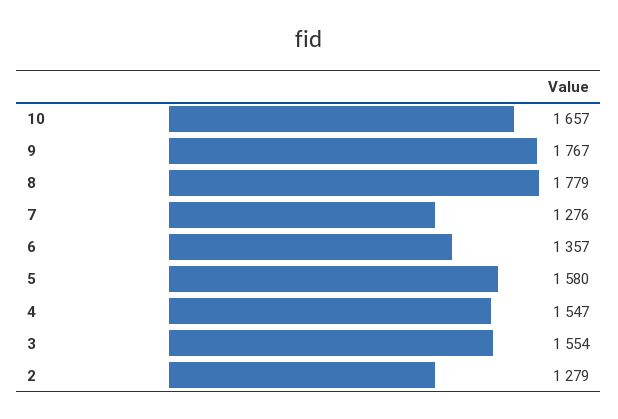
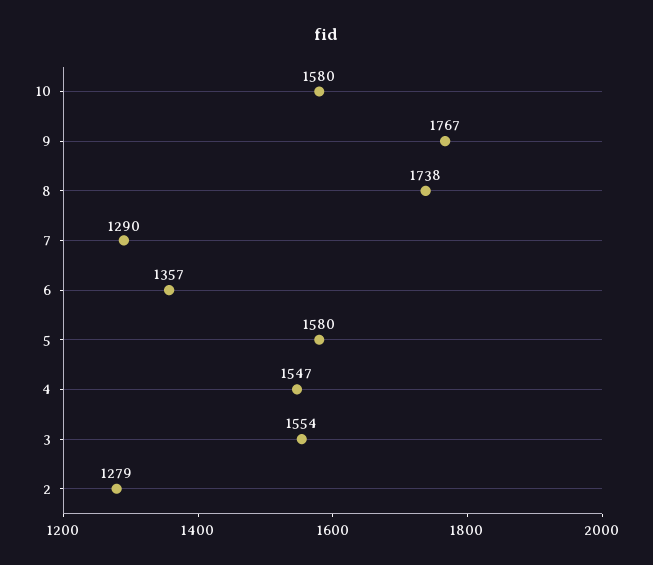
  {
-   "10": 1657,
+   "10": 1580,
    "9": 1767,
-   "8": 1779,
+   "8": 1738,
-   "7": 1276,
+   "7": 1290,
    "6": 1357,
    "5": 1580,
    "4": 1547,
    "3": 1554,
    "2": 1279
  }

